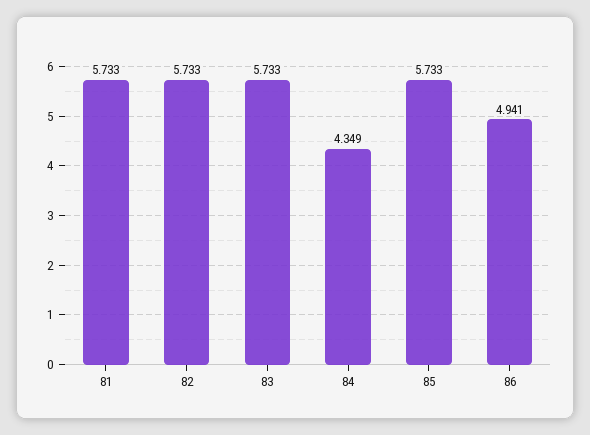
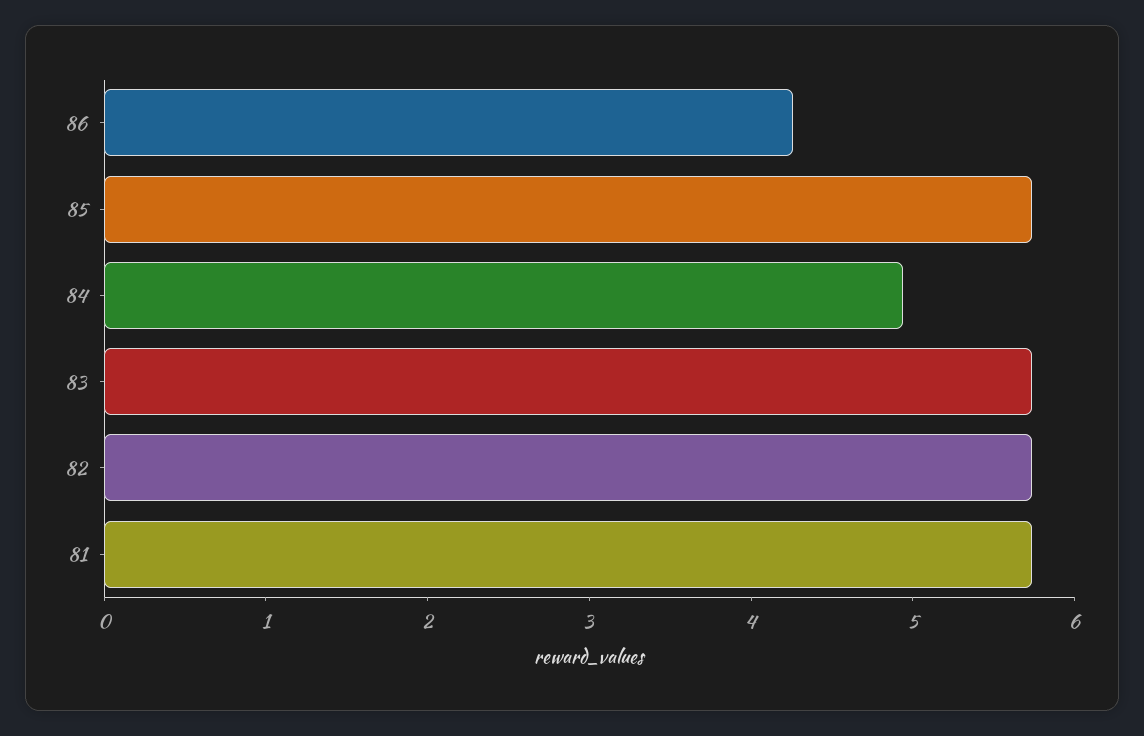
  {
    "81": 5.733,
    "82": 5.733,
    "83": 5.733,
-   "84": 4.349,
+   "84": 5,
    "85": 5.733,
-   "86": 4.941
+   "86": 4.2
  }

